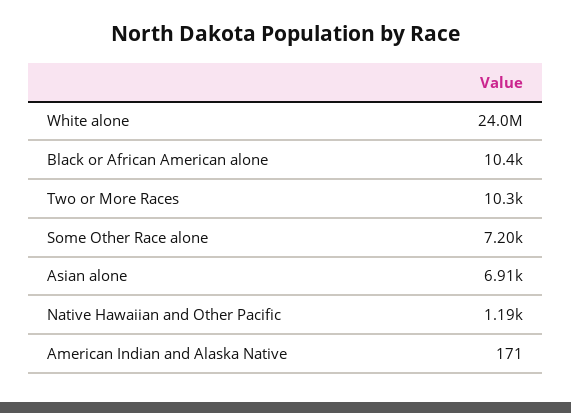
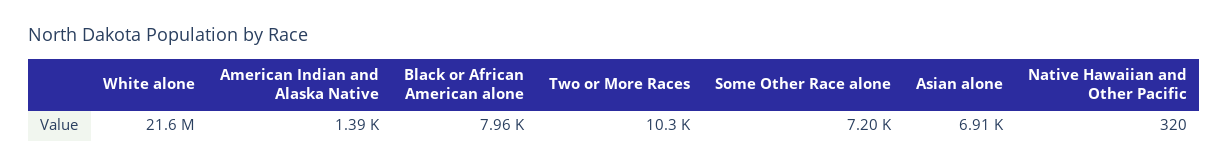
  {
-   "White alone": 24000000,
+   "White alone": 21600000,
-   "Black or African American alone": 10400,
+   "Black or African American alone": 7960,
    "Two or More Races": 10300,
    "Some Other Race alone": 7200,
    "Asian alone": 6910,
-   "Native Hawaiian and Other Pacific": 1190,
+   "Native Hawaiian and Other Pacific": 320,
-   "American Indian and Alaska Native": 171
+   "American Indian and Alaska Native": 1390
  }

